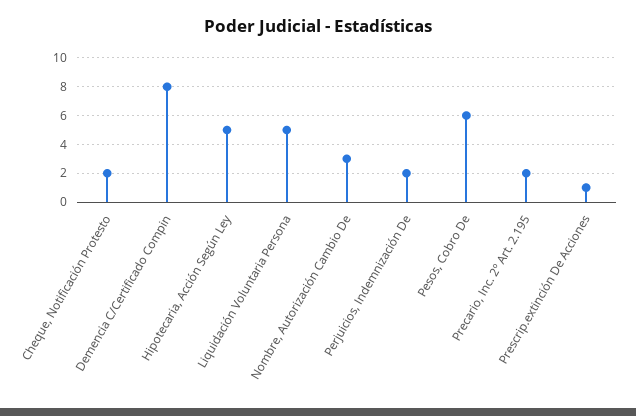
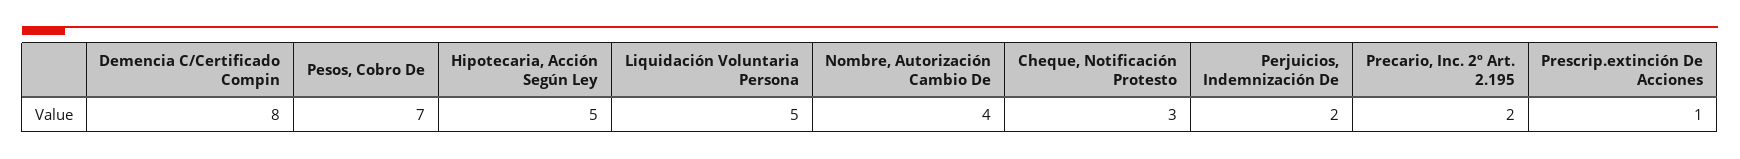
  {
-   "Cheque, Notificación Protesto": 2,
+   "Cheque, Notificación Protesto": 3,
    "Demencia C/Certificado Compin": 8,
    "Hipotecaria, Acción Según Ley": 5,
    "Liquidación Voluntaria Persona": 5,
-   "Nombre, Autorización Cambio De": 3,
+   "Nombre, Autorización Cambio De": 4,
    "Perjuicios, Indemnización De": 2,
-   "Pesos, Cobro De": 6,
+   "Pesos, Cobro De": 7,
    "Precario, Inc. 2º Art. 2.195": 2,
    "Prescrip.extinción De Acciones": 1
  }

